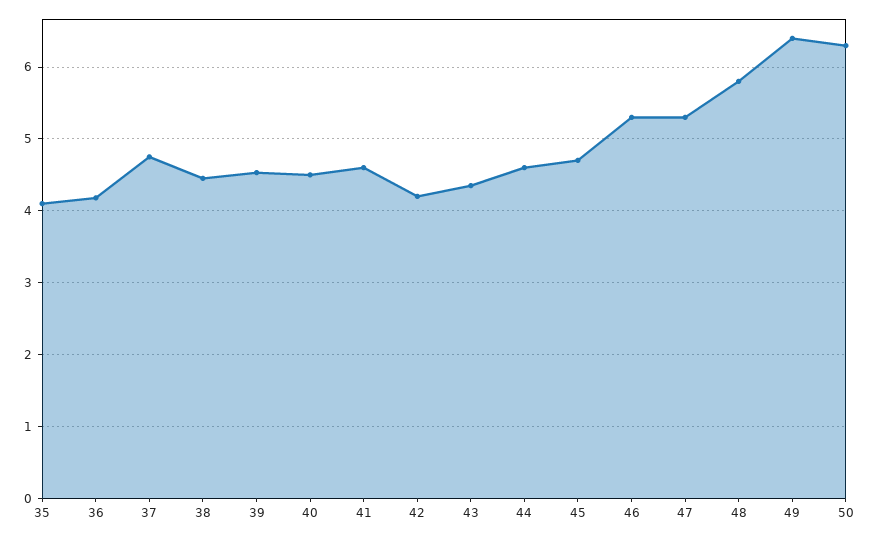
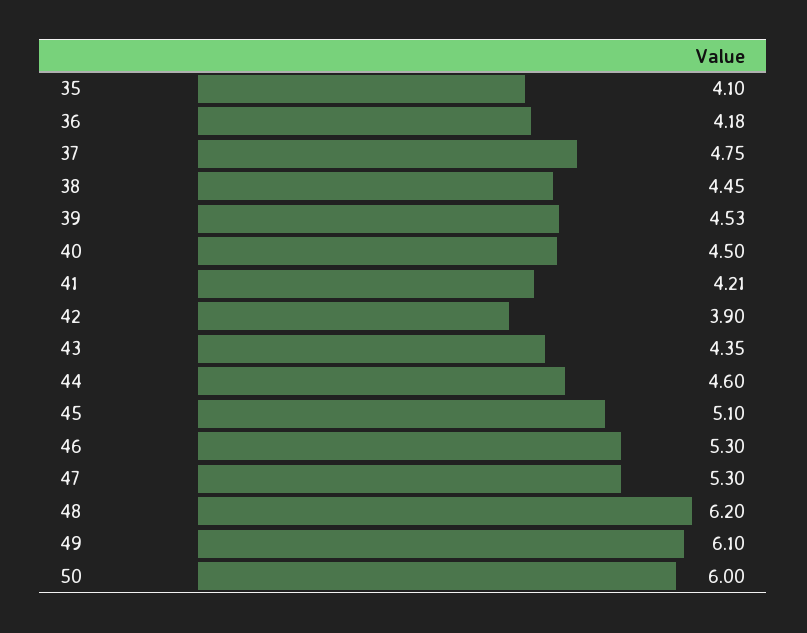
  {
    "35": 4.1,
    "36": 4.18,
    "37": 4.75,
    "38": 4.45,
    "39": 4.53,
    "40": 4.5,
-   "41": 4.6,
+   "41": 4.21,
-   "42": 4.2,
+   "42": 3.9,
    "43": 4.35,
    "44": 4.6,
-   "45": 4.7,
+   "45": 5.1,
    "46": 5.3,
    "47": 5.3,
-   "48": 5.8,
+   "48": 6.2,
-   "49": 6.4,
+   "49": 6.1,
-   "50": 6.3
+   "50": 6
  }

